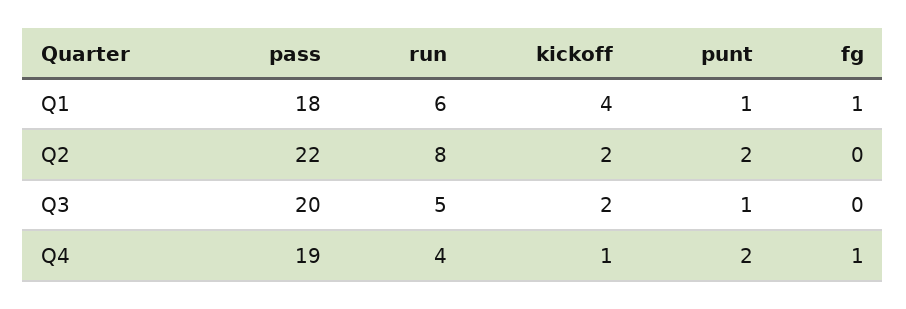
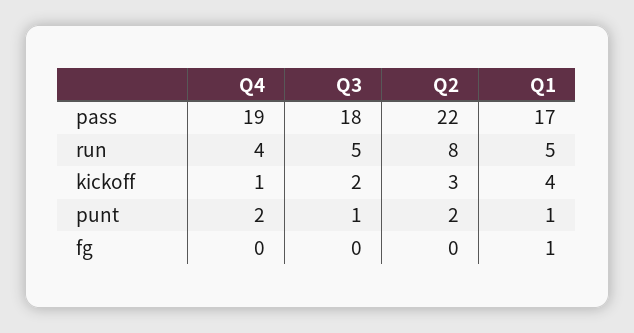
  {
    "pass": {
-     "Q1": 18,
+     "Q1": 17,
      "Q2": 22,
-     "Q3": 20,
+     "Q3": 18,
      "Q4": 19
    },
    "run": {
-     "Q1": 6,
+     "Q1": 5,
      "Q2": 8,
      "Q3": 5,
      "Q4": 4
    },
    "kickoff": {
      "Q1": 4,
-     "Q2": 2,
+     "Q2": 3,
      "Q3": 2,
      "Q4": 1
    },
    "punt": {
      "Q1": 1,
      "Q2": 2,
      "Q3": 1,
      "Q4": 2
    },
    "fg": {
      "Q1": 1,
      "Q2": 0,
      "Q3": 0,
-     "Q4": 1
+     "Q4": 0
    }
  }

